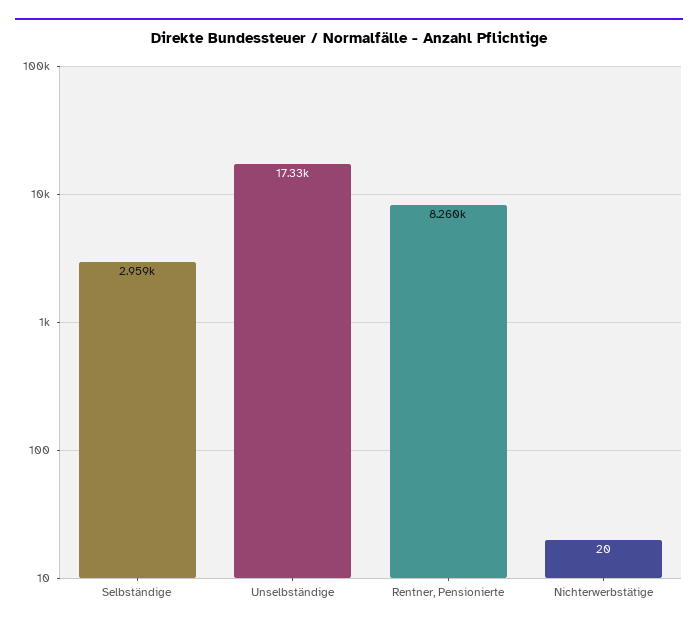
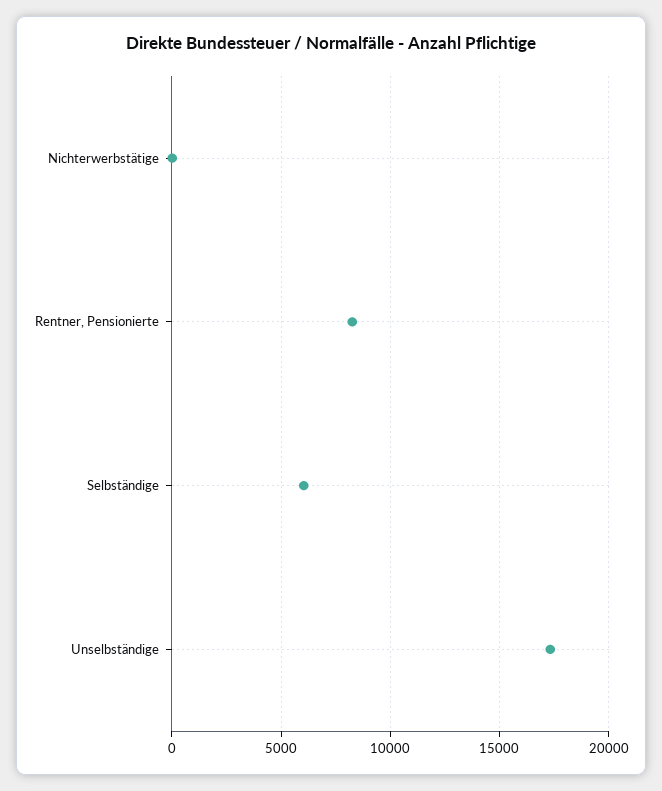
  {
-   "Selbständige": 2959,
+   "Selbständige": 6000,
    "Unselbständige": 17330,
    "Rentner, Pensionierte": 8260,
    "Nichterwerbstätige": 20
  }

